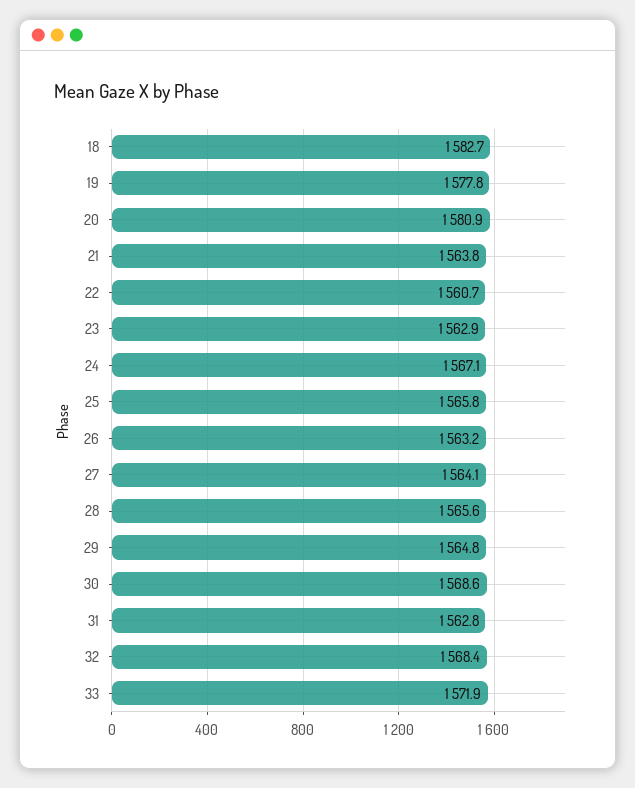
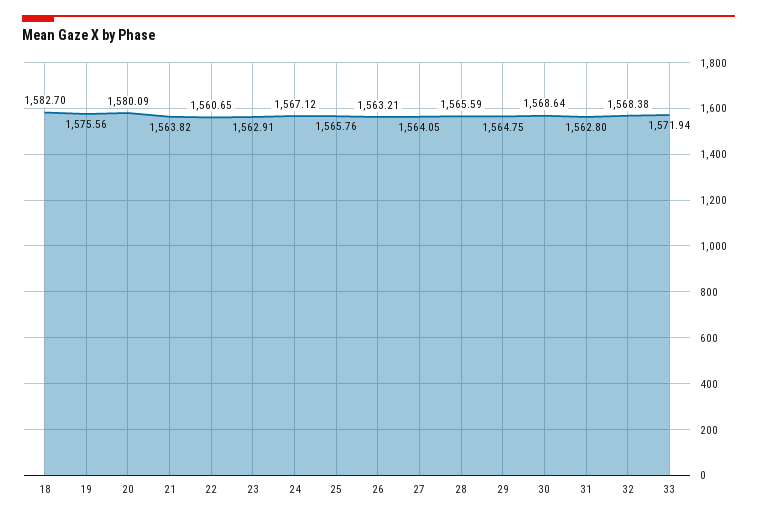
  {
    "18": 1582.7,
-   "19": 1577.8,
+   "19": 1575.56,
-   "20": 1580.9,
+   "20": 1580.09,
    "21": 1563.82,
    "22": 1560.65,
    "23": 1562.91,
    "24": 1567.12,
    "25": 1565.76,
    "26": 1563.21,
    "27": 1564.05,
    "28": 1565.59,
    "29": 1564.75,
    "30": 1568.64,
    "31": 1562.8,
    "32": 1568.38,
    "33": 1571.94
  }

